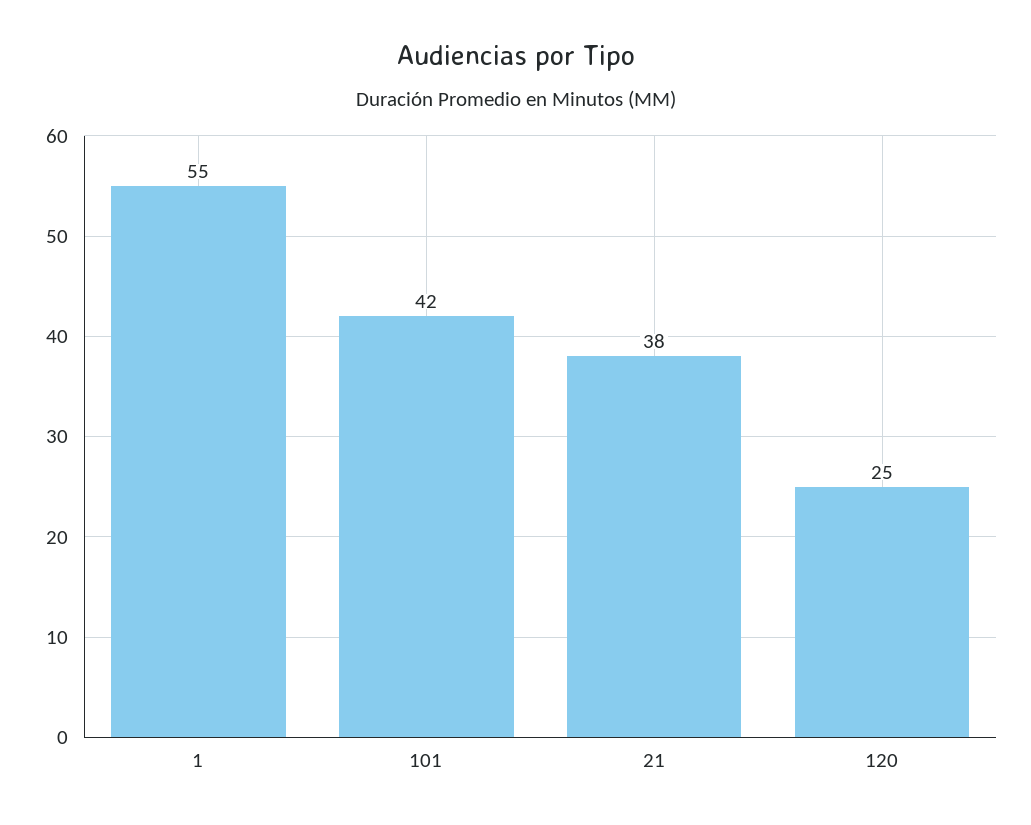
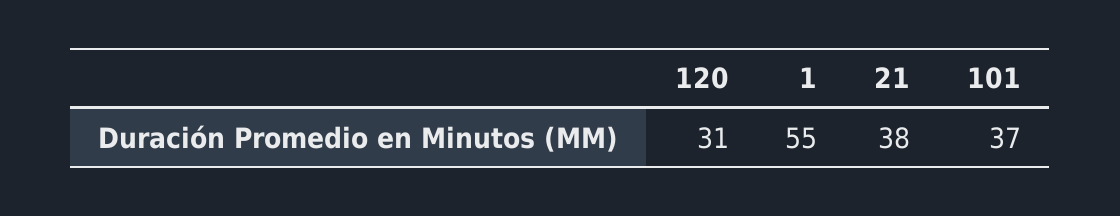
  {
    "1": 55,
-   "101": 42,
+   "101": 37,
    "21": 38,
-   "120": 25
+   "120": 31
  }

